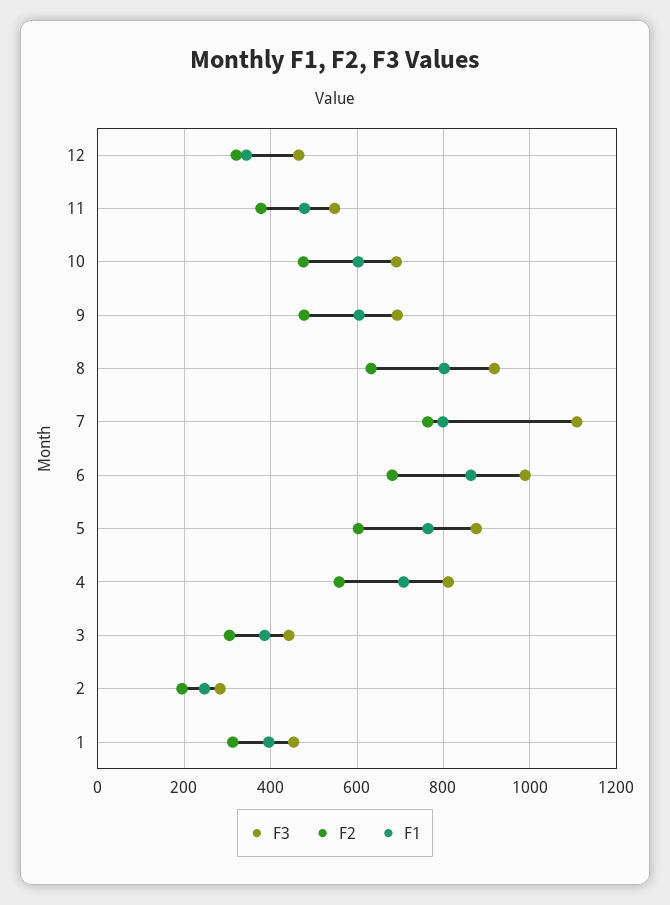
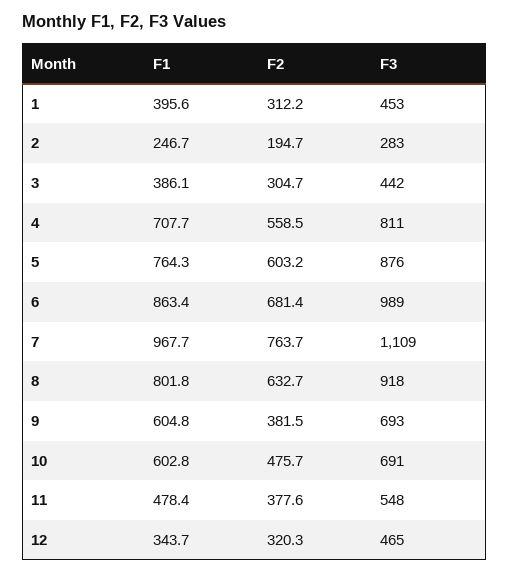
  {
    "F3": {
      "12": 465,
      "11": 548,
      "10": 691,
      "9": 693,
      "8": 918,
      "7": 1109,
      "6": 989,
      "5": 876,
      "4": 811,
      "3": 442,
      "2": 283,
      "1": 453
    },
    "F2": {
      "12": 320.3,
      "11": 377.6,
      "10": 475.7,
-     "9": 480,
+     "9": 381.5,
      "8": 632.7,
      "7": 763.7,
      "6": 681.4,
      "5": 603.2,
      "4": 558.5,
      "3": 304.7,
      "2": 194.7,
      "1": 312.2
    },
    "F1": {
      "12": 343.7,
      "11": 478.4,
      "10": 602.8,
      "9": 604.8,
      "8": 801.8,
-     "7": 800,
+     "7": 967.7,
      "6": 863.4,
      "5": 764.3,
      "4": 707.7,
      "3": 386.1,
      "2": 246.7,
      "1": 395.6
    }
  }

